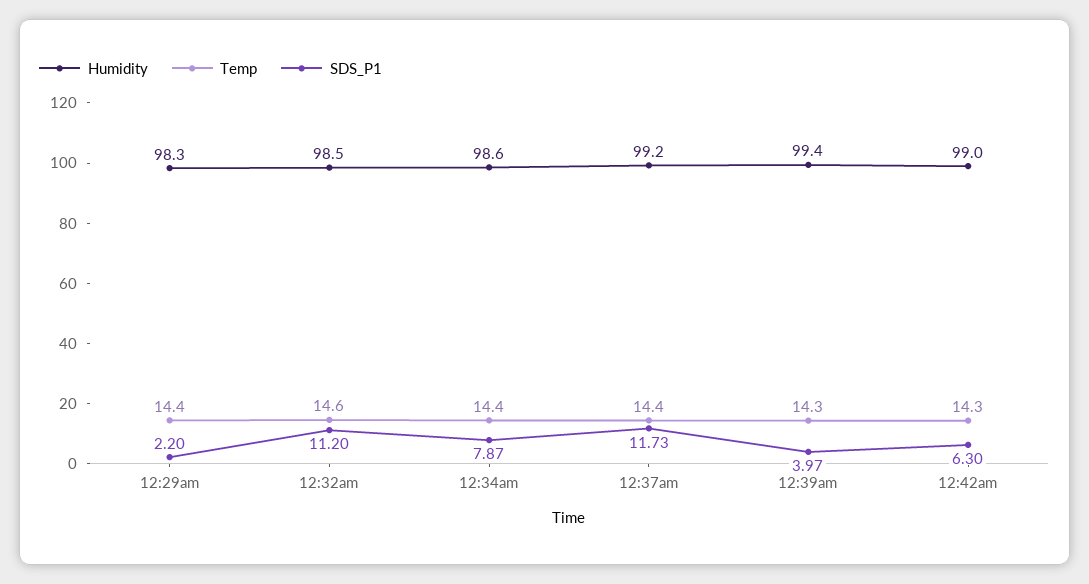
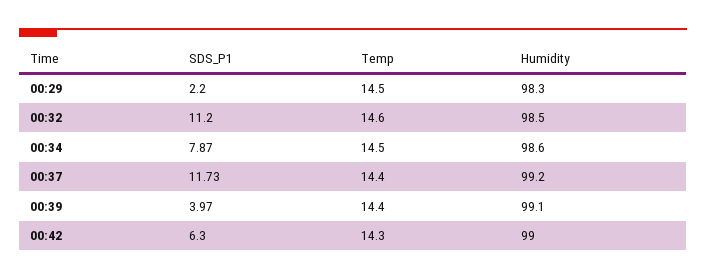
  {
    "Humidity": {
      "12:29am": 98.3,
      "12:32am": 98.5,
      "12:34am": 98.6,
      "12:37am": 99.2,
-     "12:39am": 99.4,
+     "12:39am": 99.1,
      "12:42am": 99
    },
    "Temp": {
-     "12:29am": 14.4,
+     "12:29am": 14.5,
      "12:32am": 14.6,
-     "12:34am": 14.4,
+     "12:34am": 14.5,
      "12:37am": 14.4,
-     "12:39am": 14.3,
+     "12:39am": 14.4,
      "12:42am": 14.3
    },
    "SDS_P1": {
      "12:29am": 2.2,
      "12:32am": 11.2,
      "12:34am": 7.87,
      "12:37am": 11.73,
      "12:39am": 3.97,
      "12:42am": 6.3
    }
  }

